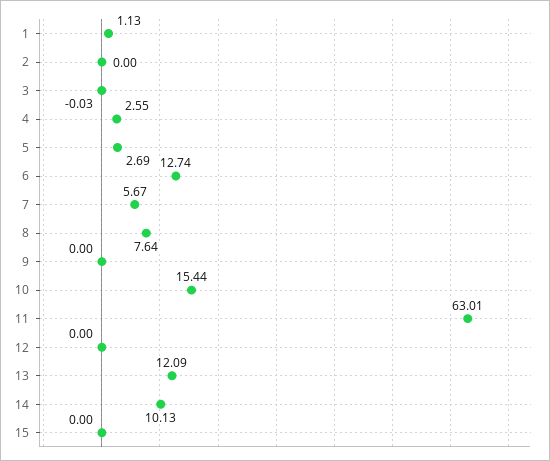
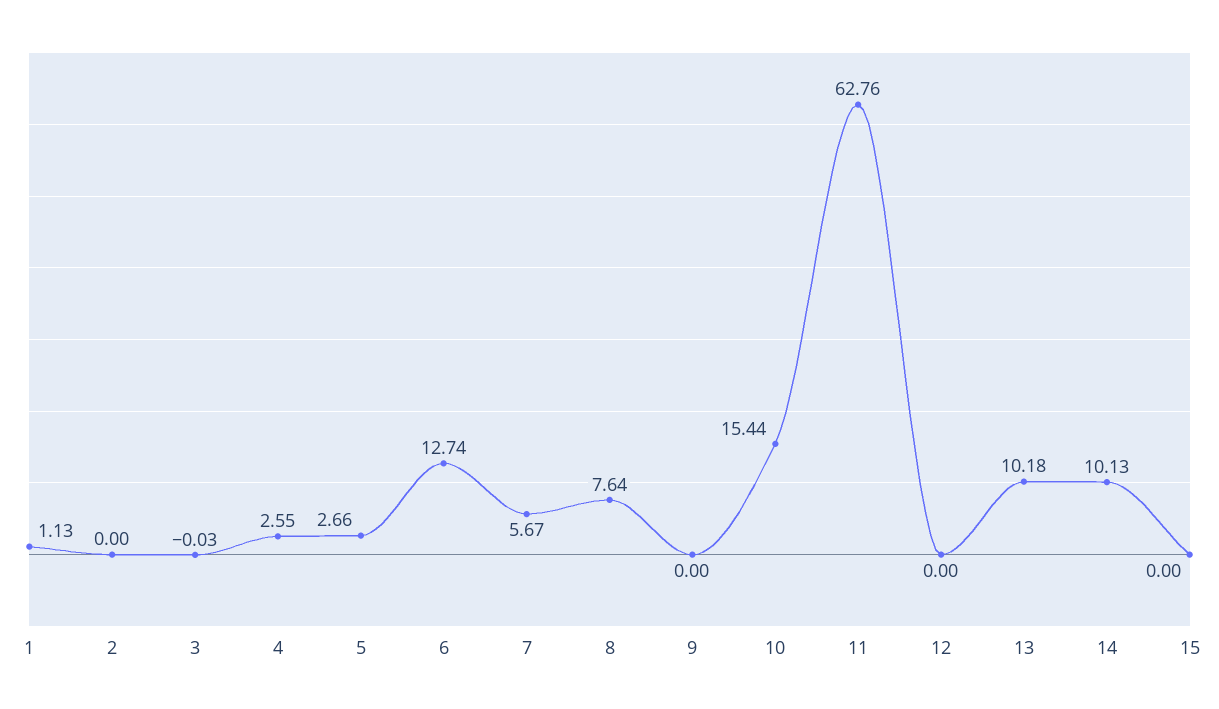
  {
    "1": 1.13,
    "2": 0,
    "3": -0.03,
    "4": 2.55,
-   "5": 2.69,
+   "5": 2.66,
    "6": 12.74,
    "7": 5.67,
    "8": 7.64,
    "9": 0,
    "10": 15.44,
-   "11": 63.01,
+   "11": 62.76,
    "12": 0,
-   "13": 12.09,
+   "13": 10.18,
    "14": 10.13,
    "15": 0
  }

